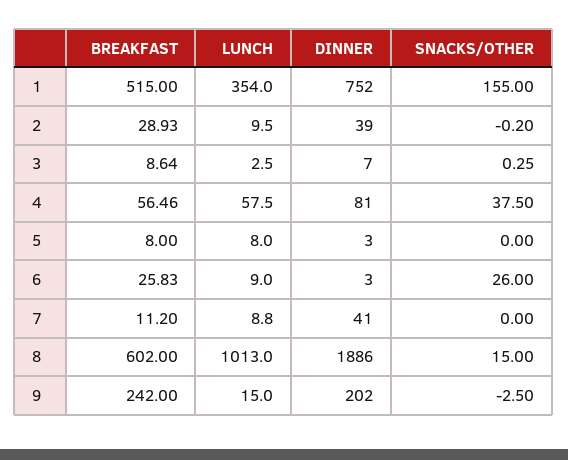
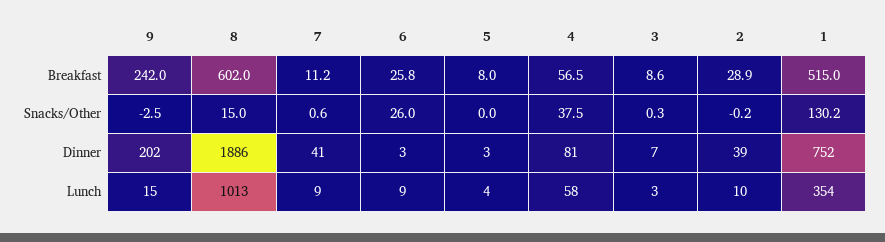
  {
    "BREAKFAST": {
      "1": 515,
      "2": 28.93,
      "3": 8.64,
      "4": 56.46,
      "5": 8,
      "6": 25.83,
      "7": 11.2,
      "8": 602,
      "9": 242
    },
    "LUNCH": {
      "1": 354,
      "2": 9.5,
      "3": 2.5,
      "4": 57.5,
-     "5": 8,
+     "5": 4,
      "6": 9,
      "7": 8.8,
      "8": 1013,
      "9": 15
    },
    "DINNER": {
      "1": 752,
      "2": 39,
      "3": 7,
      "4": 81,
      "5": 3,
      "6": 3,
      "7": 41,
      "8": 1886,
      "9": 202
    },
    "SNACKS/OTHER": {
-     "1": 155,
+     "1": 130.2,
      "2": -0.2,
      "3": 0.25,
      "4": 37.5,
      "5": 0,
      "6": 26,
-     "7": 0,
+     "7": 0.6,
      "8": 15,
      "9": -2.5
    }
  }

